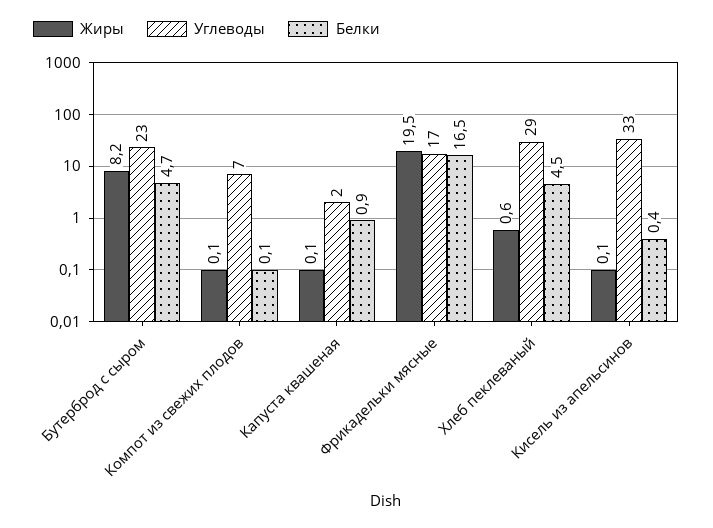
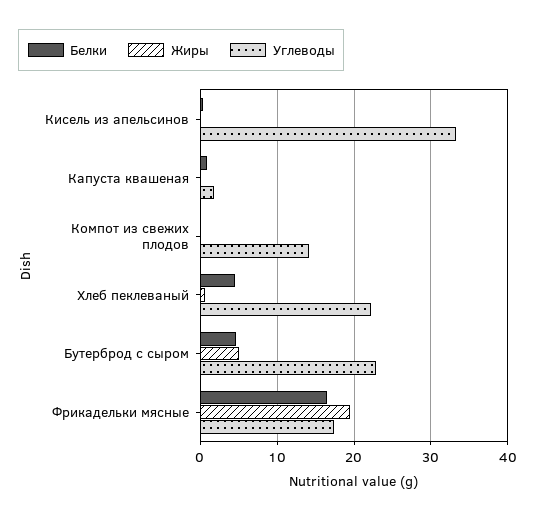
  {
    "Жиры": {
-     "Бутерброд с сыром": 8.2,
+     "Бутерброд с сыром": 5,
      "Компот из свежих плодов": 0.1,
      "Капуста квашеная": 0.1,
      "Фрикадельки мясные": 19.5,
      "Хлеб пеклеваный": 0.6,
      "Кисель из апельсинов": 0.1
    },
    "Углеводы": {
      "Бутерброд с сыром": 23,
-     "Компот из свежих плодов": 7,
+     "Компот из свежих плодов": 14,
      "Капуста квашеная": 2,
      "Фрикадельки мясные": 17,
-     "Хлеб пеклеваный": 29,
+     "Хлеб пеклеваный": 22,
      "Кисель из апельсинов": 33
    },
    "Белки": {
      "Бутерброд с сыром": 4.7,
      "Компот из свежих плодов": 0.1,
      "Капуста квашеная": 0.9,
      "Фрикадельки мясные": 16.5,
      "Хлеб пеклеваный": 4.5,
      "Кисель из апельсинов": 0.4
    }
  }

